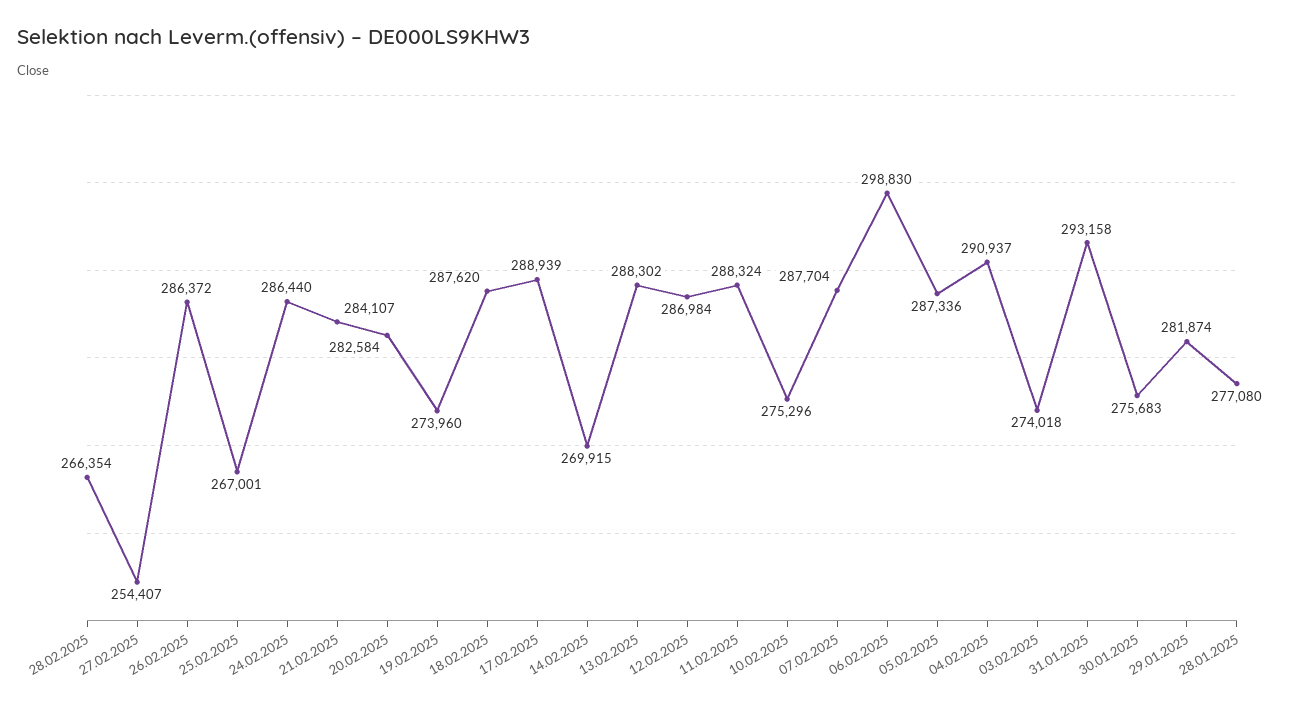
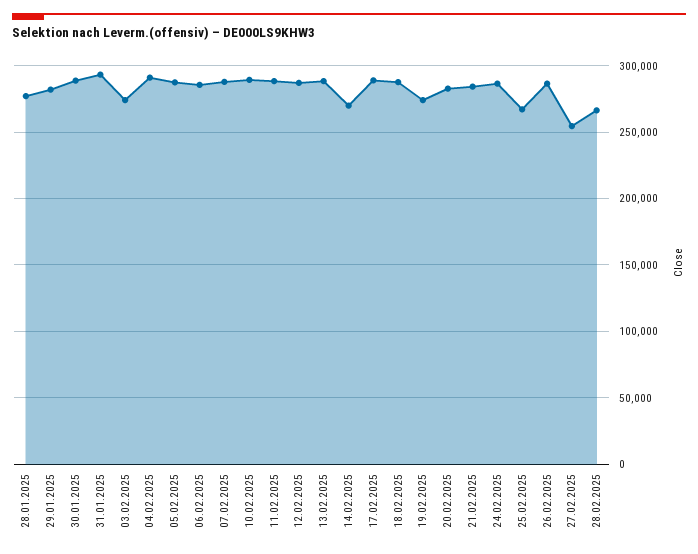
  {
    "28.02.2025": 266354,
    "27.02.2025": 254407,
    "26.02.2025": 286372,
    "25.02.2025": 267001,
    "24.02.2025": 286440,
    "21.02.2025": 284107,
    "20.02.2025": 282584,
    "19.02.2025": 273960,
    "18.02.2025": 287620,
    "17.02.2025": 288939,
    "14.02.2025": 269915,
    "13.02.2025": 288302,
    "12.02.2025": 286984,
    "11.02.2025": 288324,
-   "10.02.2025": 275296,
+   "10.02.2025": 290000,
    "07.02.2025": 287704,
-   "06.02.2025": 298830,
+   "06.02.2025": 285000,
    "05.02.2025": 287336,
    "04.02.2025": 290937,
    "03.02.2025": 274018,
    "31.01.2025": 293158,
-   "30.01.2025": 275683,
+   "30.01.2025": 290000,
    "29.01.2025": 281874,
    "28.01.2025": 277080
  }

